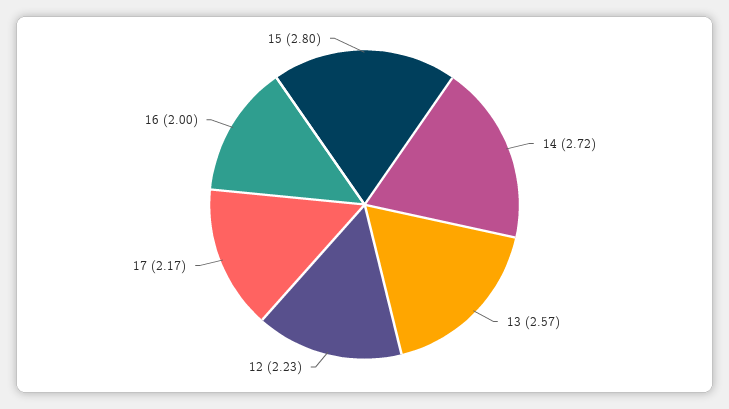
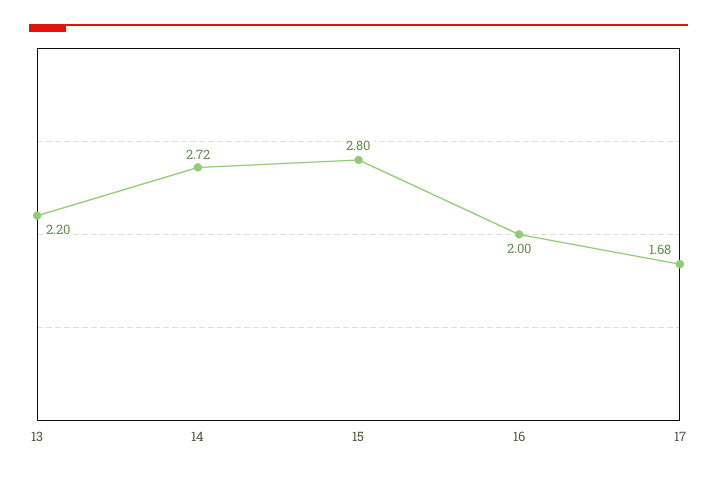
  {
    "14": 2.72,
-   "13": 2.57,
+   "13": 2.2,
-   "12": 2.23,
-   "17": 2.17,
+   "17": 1.68,
    "16": 2,
    "15": 2.8
  }

